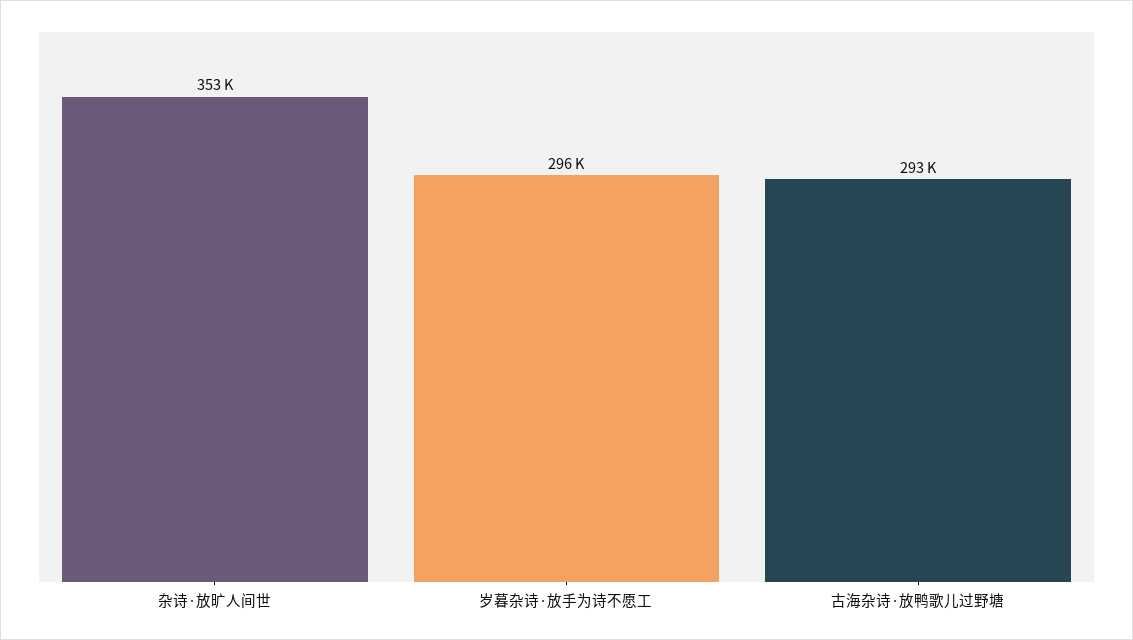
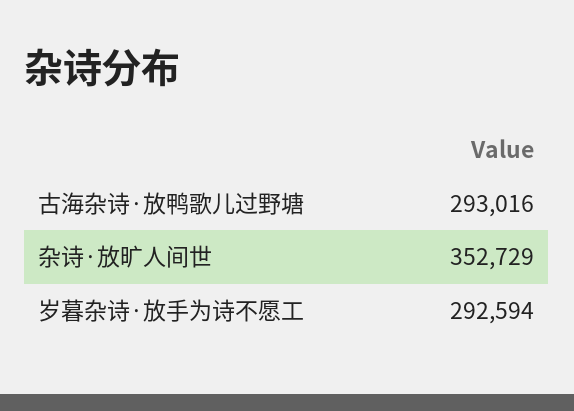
  {
    "杂诗·放旷人间世": 352729,
-   "岁暮杂诗·放手为诗不愿工": 296000,
+   "岁暮杂诗·放手为诗不愿工": 292594,
    "古海杂诗·放鸭歌儿过野塘": 293016
  }

